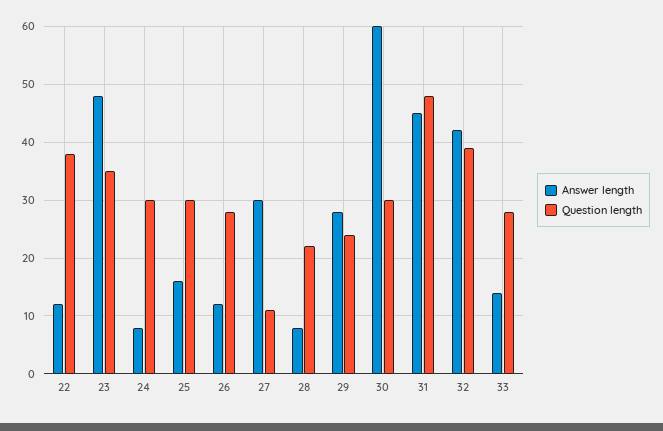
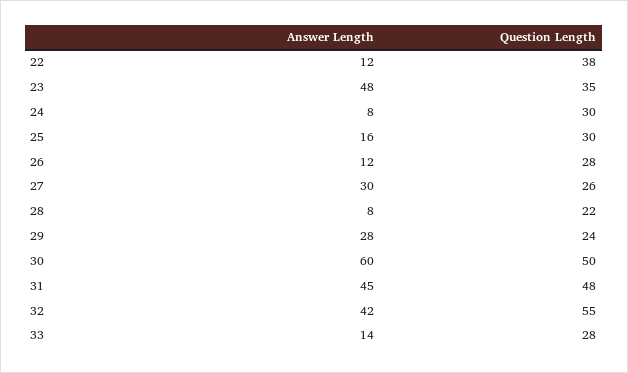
  {
    "Answer length": {
      "22": 12,
      "23": 48,
      "24": 8,
      "25": 16,
      "26": 12,
      "27": 30,
      "28": 8,
      "29": 28,
      "30": 60,
      "31": 45,
      "32": 42,
      "33": 14
    },
    "Question length": {
      "22": 38,
      "23": 35,
      "24": 30,
      "25": 30,
      "26": 28,
-     "27": 10,
+     "27": 26,
      "28": 22,
      "29": 24,
-     "30": 30,
+     "30": 50,
      "31": 48,
-     "32": 40,
+     "32": 55,
      "33": 28
    }
  }

